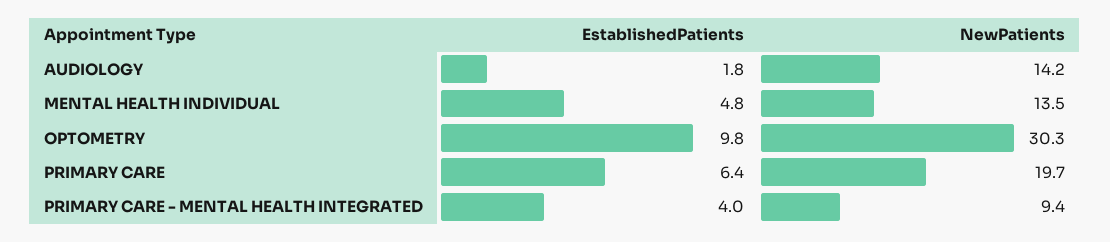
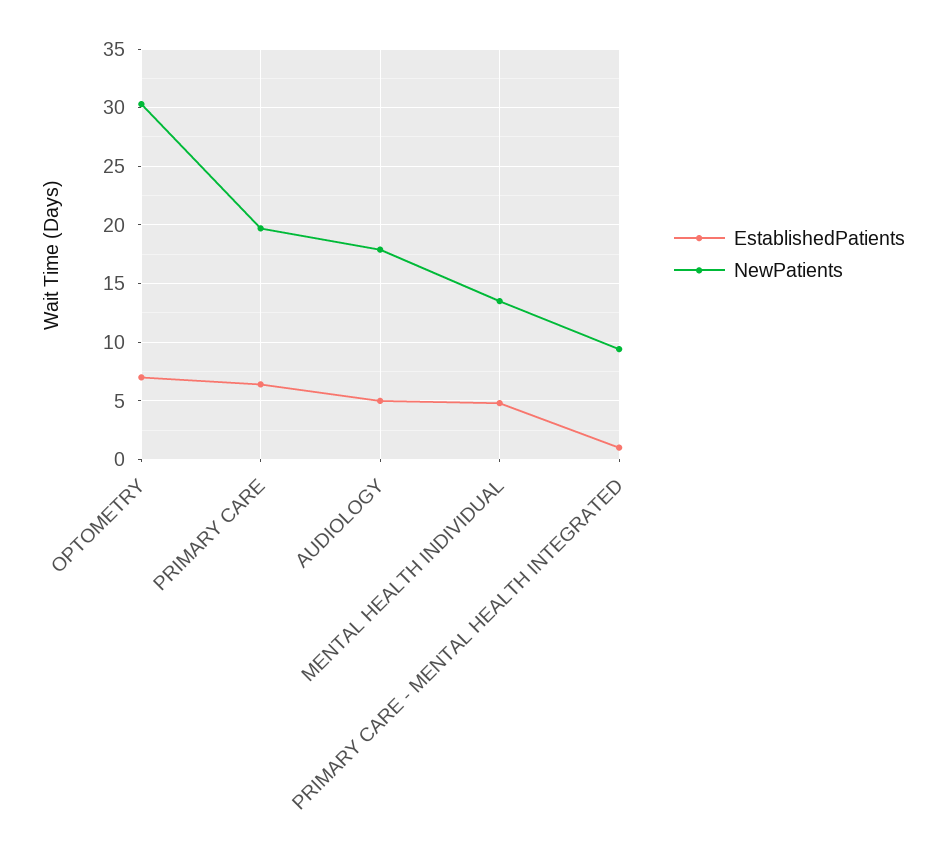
  {
    "EstablishedPatients": {
-     "AUDIOLOGY": 1.8,
+     "AUDIOLOGY": 5,
      "MENTAL HEALTH INDIVIDUAL": 4.8,
-     "OPTOMETRY": 9.8,
+     "OPTOMETRY": 7,
      "PRIMARY CARE": 6.4,
-     "PRIMARY CARE - MENTAL HEALTH INTEGRATED": 4
+     "PRIMARY CARE - MENTAL HEALTH INTEGRATED": 1
    },
    "NewPatients": {
-     "AUDIOLOGY": 14.2,
+     "AUDIOLOGY": 18,
      "MENTAL HEALTH INDIVIDUAL": 13.5,
      "OPTOMETRY": 30.3,
      "PRIMARY CARE": 19.7,
      "PRIMARY CARE - MENTAL HEALTH INTEGRATED": 9.4
    }
  }

